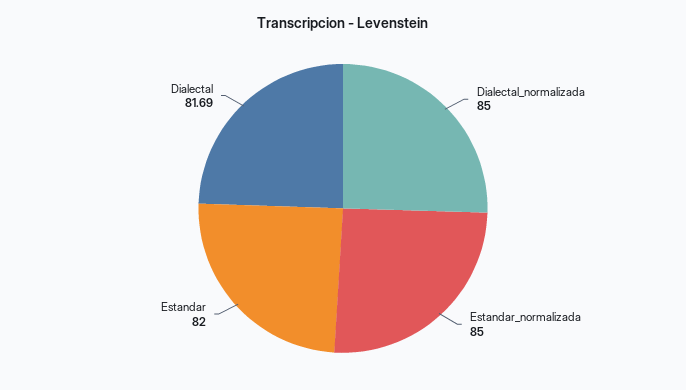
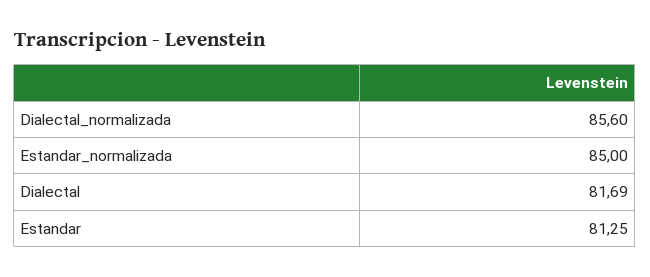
  {
-   "Dialectal_normalizada": 85,
+   "Dialectal_normalizada": 85.6,
    "Estandar_normalizada": 85,
-   "Estandar": 82,
+   "Estandar": 81.25,
    "Dialectal": 81.69
  }

